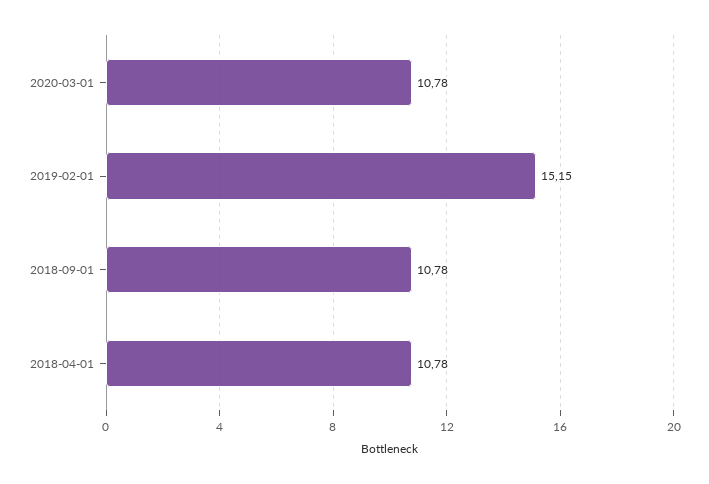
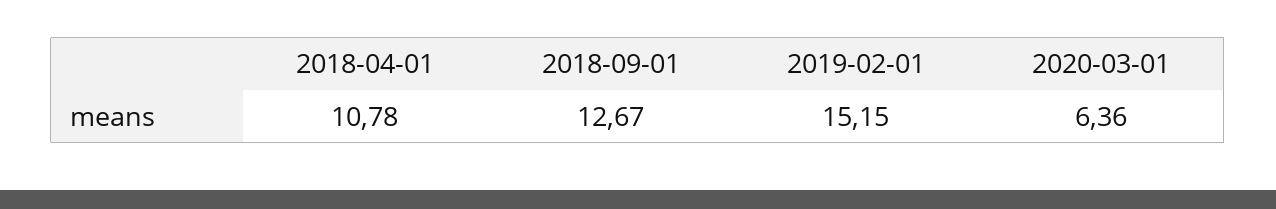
  {
-   "2020-03-01": 10.78,
+   "2020-03-01": 6.36,
    "2019-02-01": 15.15,
-   "2018-09-01": 10.78,
+   "2018-09-01": 12.67,
    "2018-04-01": 10.78
  }

